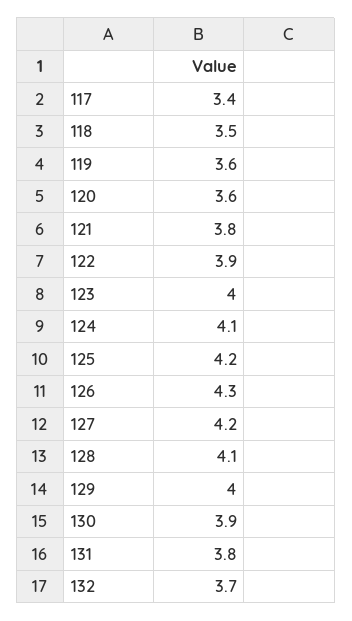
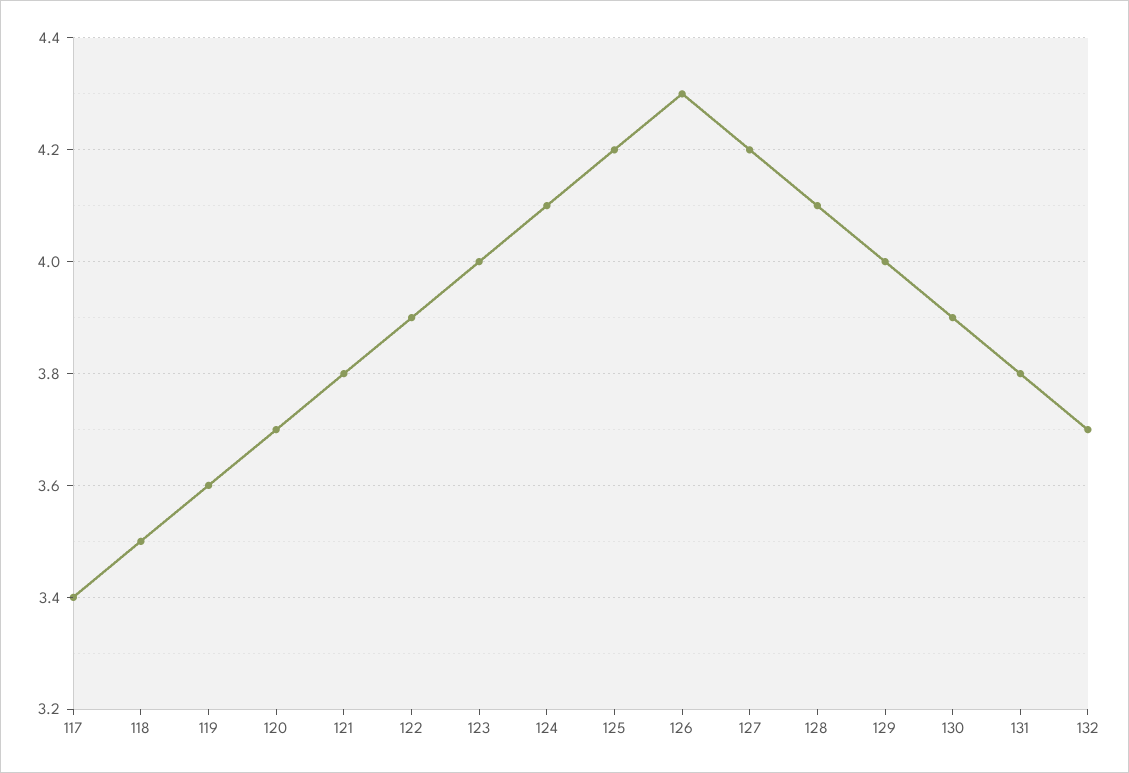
  {
    "117": 3.4,
    "118": 3.5,
    "119": 3.6,
-   "120": 3.6,
+   "120": 3.7,
    "121": 3.8,
    "122": 3.9,
    "123": 4,
    "124": 4.1,
    "125": 4.2,
    "126": 4.3,
    "127": 4.2,
    "128": 4.1,
    "129": 4,
    "130": 3.9,
    "131": 3.8,
    "132": 3.7
  }

